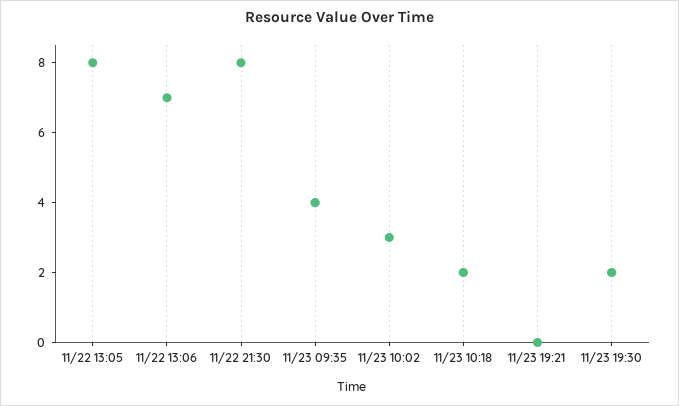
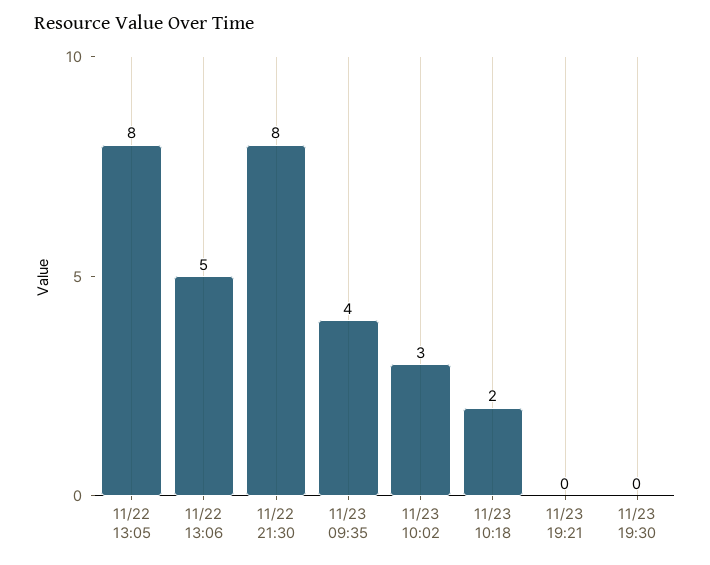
  {
    "11/22 13:05": 8,
-   "11/22 13:06": 7,
+   "11/22 13:06": 5,
    "11/22 21:30": 8,
    "11/23 09:35": 4,
    "11/23 10:02": 3,
    "11/23 10:18": 2,
    "11/23 19:21": 0,
-   "11/23 19:30": 2
+   "11/23 19:30": 0
  }

